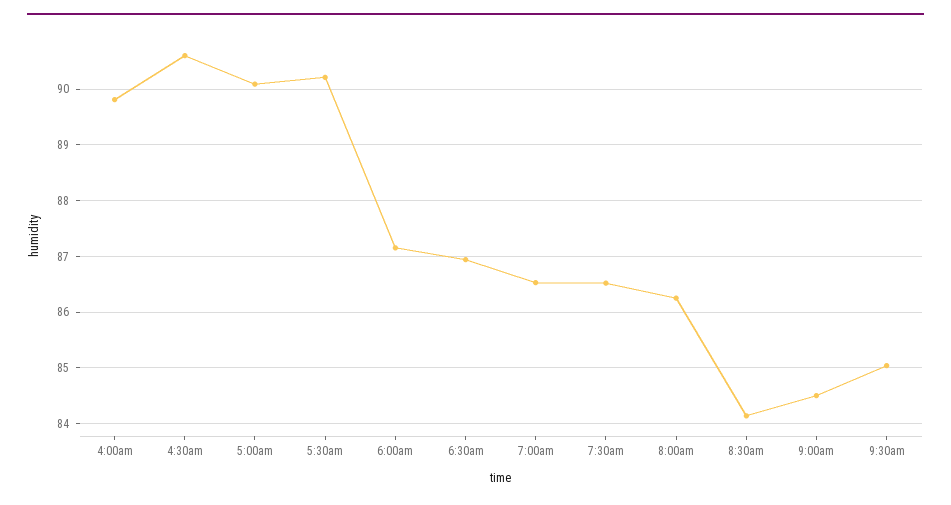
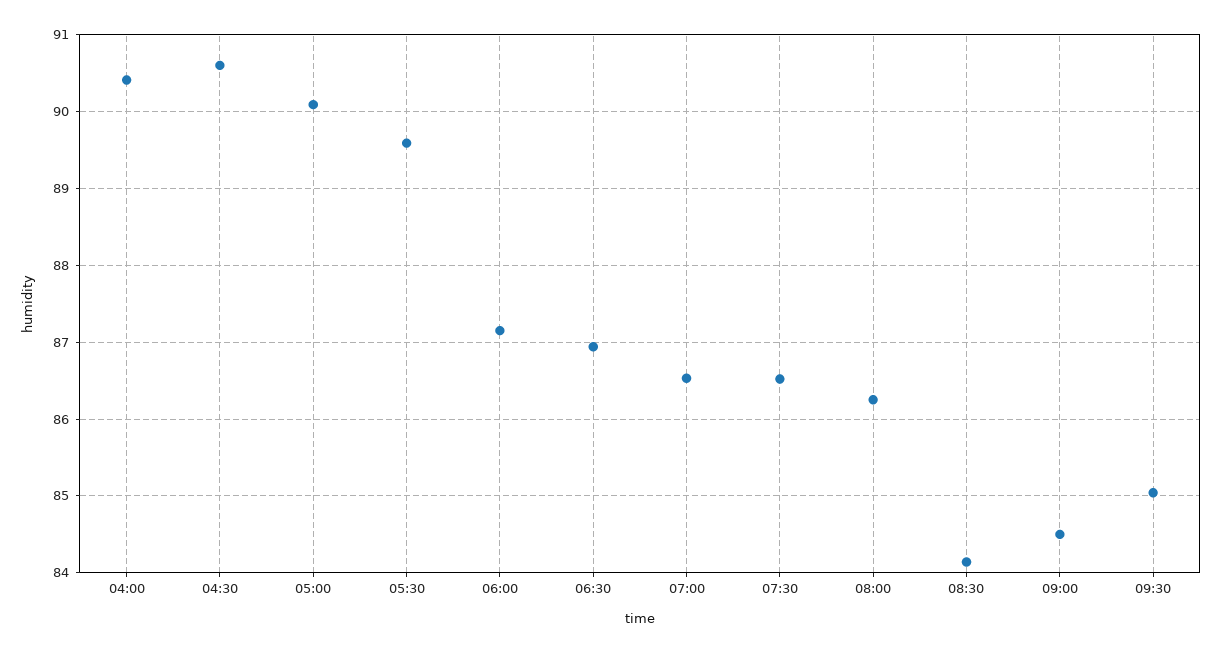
  {
-   "4:00am": 89.8,
+   "4:00am": 90.4,
    "4:30am": 90.6,
    "5:00am": 90.1,
-   "5:30am": 90.2,
+   "5:30am": 89.6,
    "6:00am": 87.2,
    "6:30am": 86.9,
    "7:00am": 86.5,
    "7:30am": 86.5,
    "8:00am": 86.3,
    "8:30am": 84.1,
    "9:00am": 84.5,
    "9:30am": 85
  }

